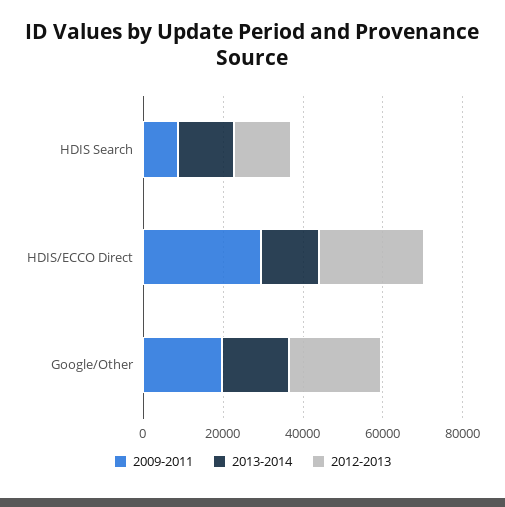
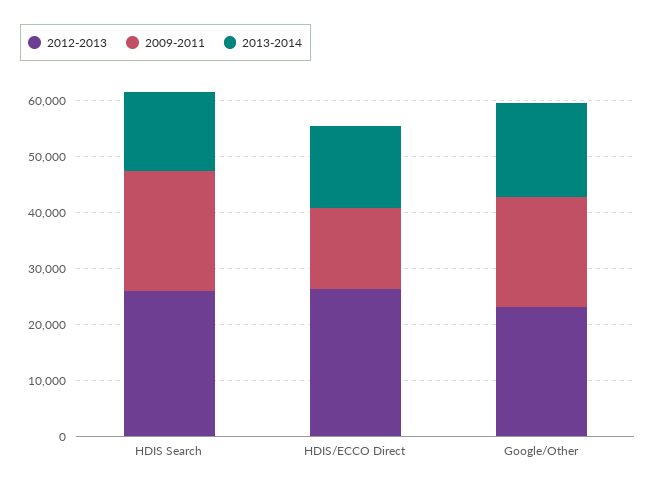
  {
    "2009-2011": {
-     "HDIS Search": 10000,
+     "HDIS Search": 22000,
-     "HDIS/ECCO Direct": 30000,
+     "HDIS/ECCO Direct": 14000,
      "Google/Other": 20000
    },
    "2013-2014": {
      "HDIS Search": 14000,
      "HDIS/ECCO Direct": 14000,
      "Google/Other": 16000
    },
    "2012-2013": {
-     "HDIS Search": 15000,
+     "HDIS Search": 26000,
      "HDIS/ECCO Direct": 26000,
      "Google/Other": 24000
    }
  }

